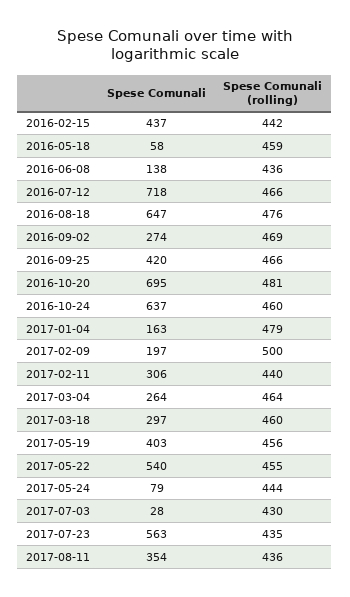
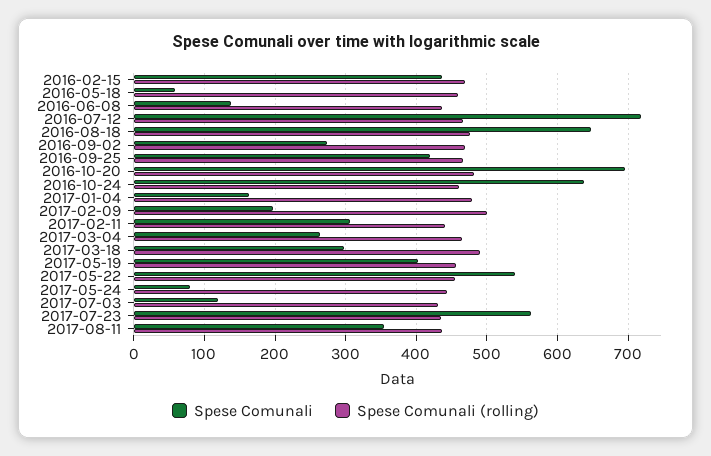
  {
    "Spese Comunali": {
      "2016-02-15": 437,
      "2016-05-18": 58,
      "2016-06-08": 138,
      "2016-07-12": 718,
      "2016-08-18": 647,
      "2016-09-02": 274,
      "2016-09-25": 420,
      "2016-10-20": 695,
      "2016-10-24": 637,
      "2017-01-04": 163,
      "2017-02-09": 197,
      "2017-02-11": 306,
      "2017-03-04": 264,
      "2017-03-18": 297,
      "2017-05-19": 403,
      "2017-05-22": 540,
      "2017-05-24": 79,
-     "2017-07-03": 28,
+     "2017-07-03": 120,
      "2017-07-23": 563,
      "2017-08-11": 354
    },
    "Spese Comunali (rolling)": {
-     "2016-02-15": 442,
+     "2016-02-15": 470,
      "2016-05-18": 459,
      "2016-06-08": 436,
      "2016-07-12": 466,
      "2016-08-18": 476,
      "2016-09-02": 469,
      "2016-09-25": 466,
      "2016-10-20": 481,
      "2016-10-24": 460,
      "2017-01-04": 479,
      "2017-02-09": 500,
      "2017-02-11": 440,
      "2017-03-04": 464,
-     "2017-03-18": 460,
+     "2017-03-18": 490,
      "2017-05-19": 456,
      "2017-05-22": 455,
      "2017-05-24": 444,
      "2017-07-03": 430,
      "2017-07-23": 435,
      "2017-08-11": 436
    }
  }

